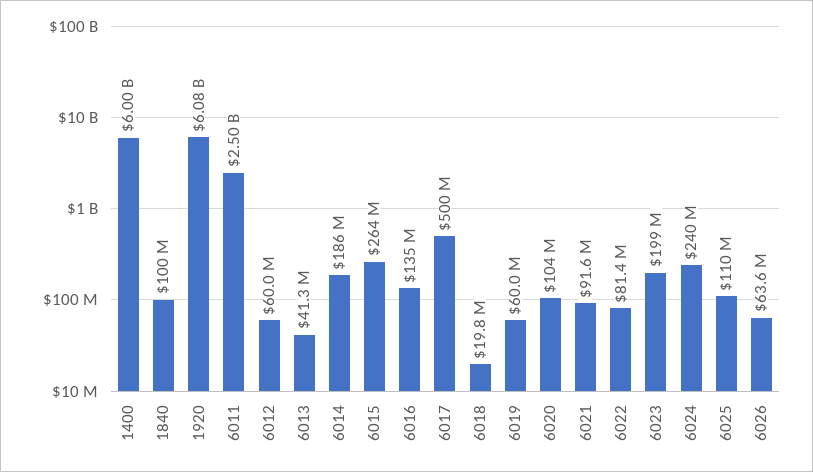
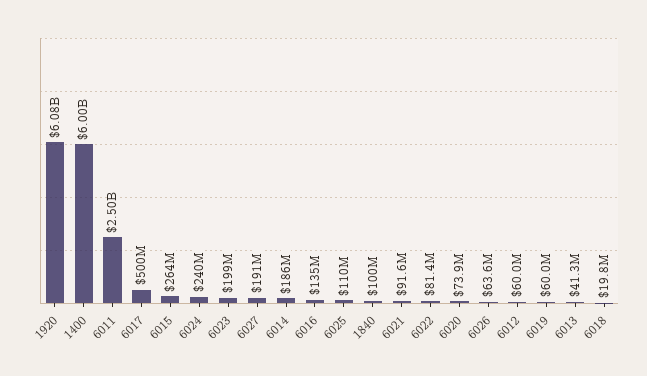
  {
    "1400": 6000000000,
    "1840": 100000000,
    "1920": 6080000000,
    "6011": 2500000000,
    "6012": 60000000,
    "6013": 41300000,
    "6014": 186000000,
    "6015": 264000000,
    "6016": 135000000,
    "6017": 500000000,
    "6018": 19800000,
    "6019": 60000000,
-   "6020": 104000000,
+   "6020": 73900000,
    "6021": 91600000,
    "6022": 81400000,
    "6023": 199000000,
    "6024": 240000000,
    "6025": 110000000,
-   "6026": 63600000
+   "6026": 63600000,
+   "6027": 191000000
  }

